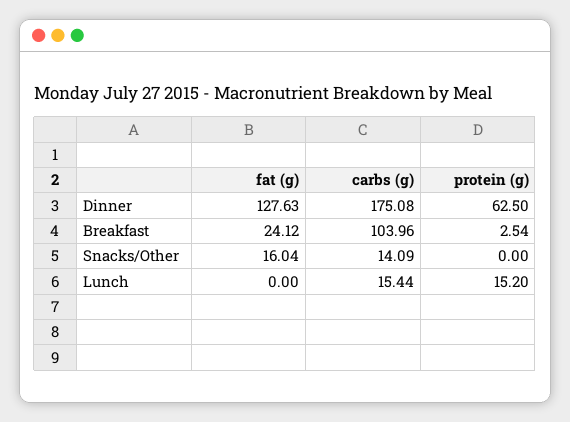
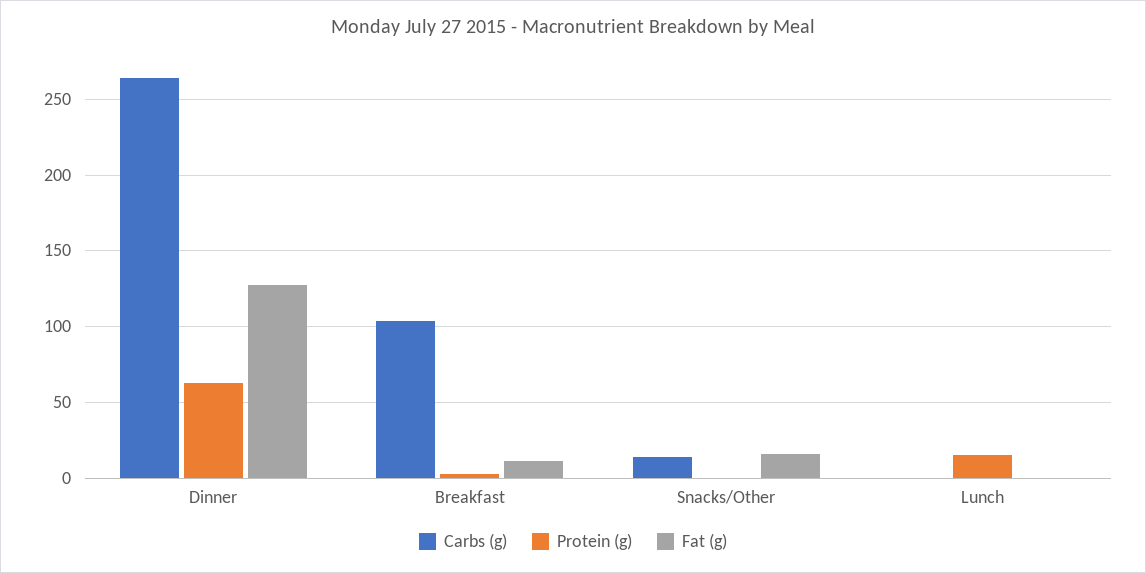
  {
    "fat (g)": {
      "Dinner": 127.63,
-     "Breakfast": 24.12,
+     "Breakfast": 10,
      "Snacks/Other": 16.04,
      "Lunch": 0
    },
    "carbs (g)": {
-     "Dinner": 175.08,
+     "Dinner": 265,
      "Breakfast": 103.96,
      "Snacks/Other": 14.09,
-     "Lunch": 15.44
+     "Lunch": 0
    },
    "protein (g)": {
      "Dinner": 62.5,
      "Breakfast": 2.54,
      "Snacks/Other": 0,
      "Lunch": 15.2
    }
  }

